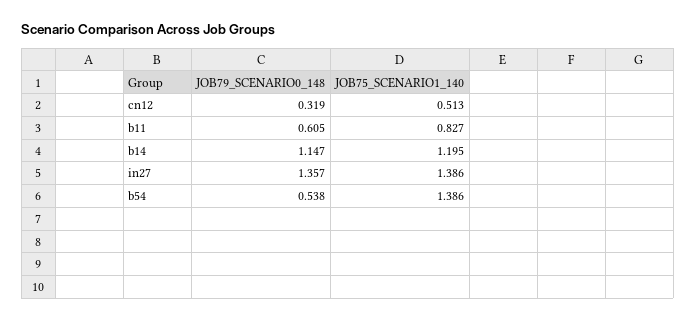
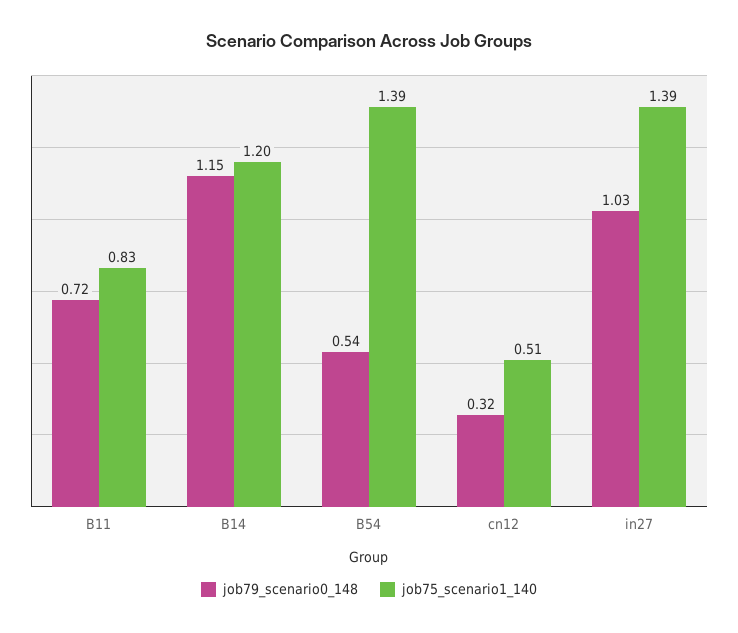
  {
    "JOB79_SCENARIO0_148": {
      "cn12": 0.319,
-     "b11": 0.605,
+     "b11": 0.72,
      "b14": 1.147,
-     "in27": 1.357,
+     "in27": 1.03,
      "b54": 0.538
    },
    "JOB75_SCENARIO1_140": {
      "cn12": 0.513,
      "b11": 0.827,
      "b14": 1.195,
      "in27": 1.386,
      "b54": 1.386
    }
  }

